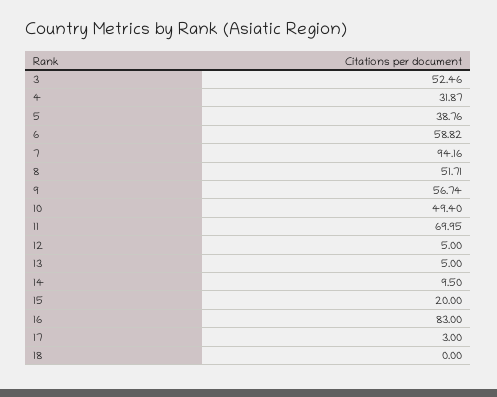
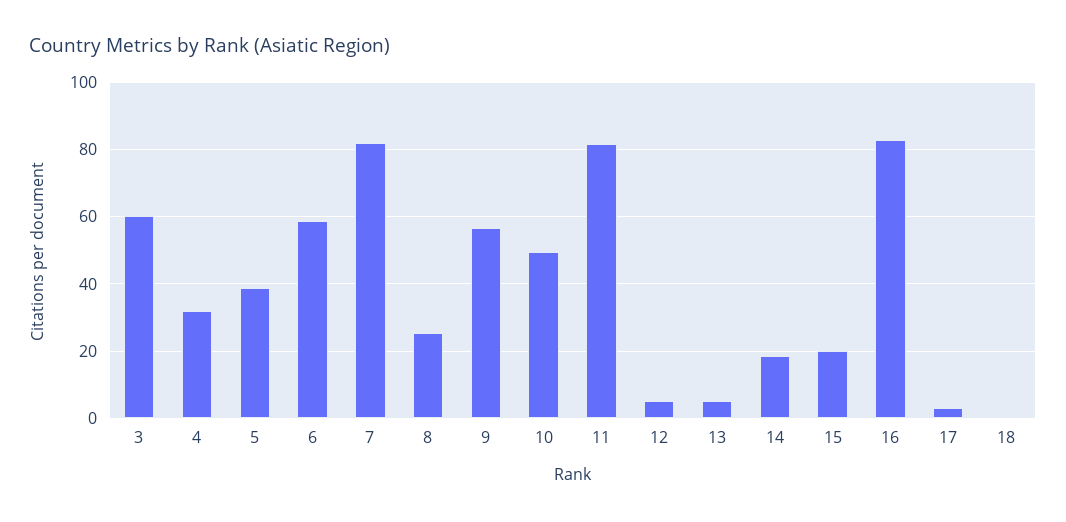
  {
-   "3": 52.46,
+   "3": 60,
    "4": 31.87,
    "5": 38.76,
    "6": 58.82,
-   "7": 94.16,
+   "7": 82,
-   "8": 51.71,
+   "8": 26,
    "9": 56.74,
    "10": 49.4,
-   "11": 69.95,
+   "11": 82,
    "12": 5,
    "13": 5,
-   "14": 9.5,
+   "14": 18,
    "15": 20,
    "16": 83,
    "17": 3,
    "18": 0
  }

